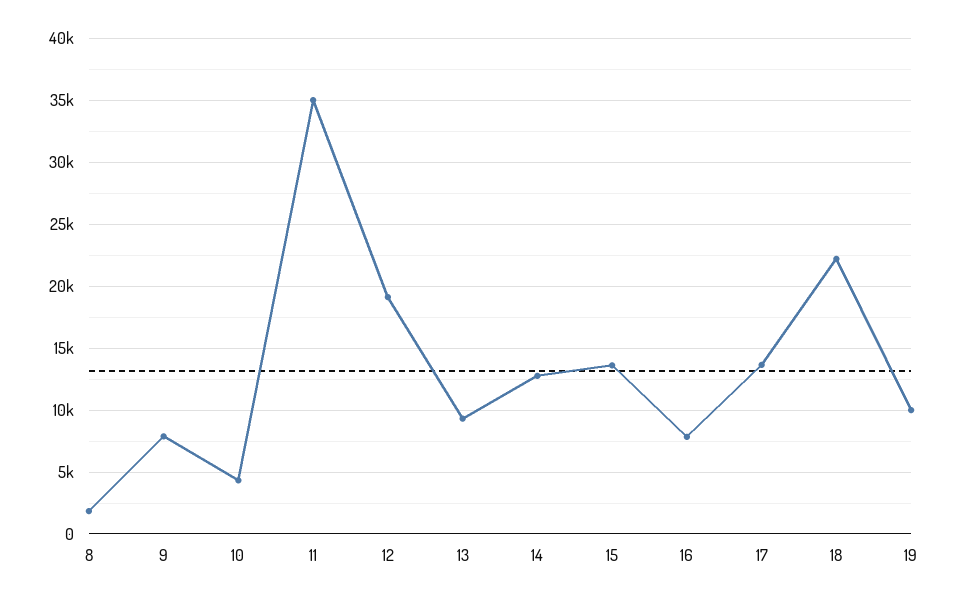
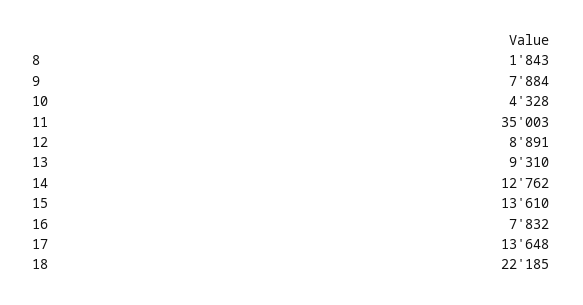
  {
    "8": 1843,
    "9": 7884,
    "10": 4328,
    "11": 35003,
-   "12": 19000,
+   "12": 8891,
    "13": 9310,
    "14": 12762,
    "15": 13610,
    "16": 7832,
    "17": 13648,
-   "18": 22185,
+   "18": 22185
-   "19": 10000
  }

